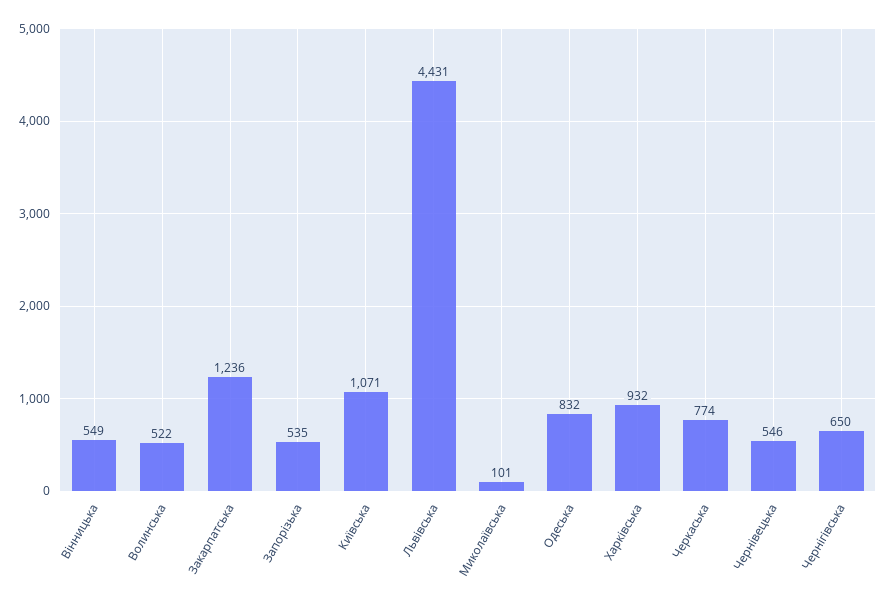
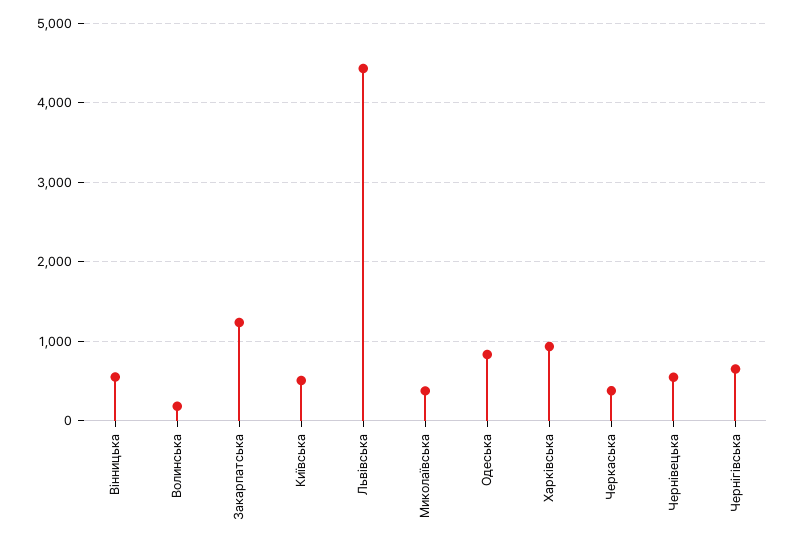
  {
    "Вінницька": 549,
-   "Волинська": 522,
+   "Волинська": 200,
    "Закарпатська": 1236,
-   "Запорізька": 535,
-   "Київська": 1071,
+   "Київська": 500,
    "Львівська": 4431,
-   "Миколаївська": 101,
+   "Миколаївська": 400,
    "Одеська": 832,
    "Харківська": 932,
-   "Черкаська": 774,
+   "Черкаська": 400,
    "Чернівецька": 546,
    "Чернігівська": 650
  }

